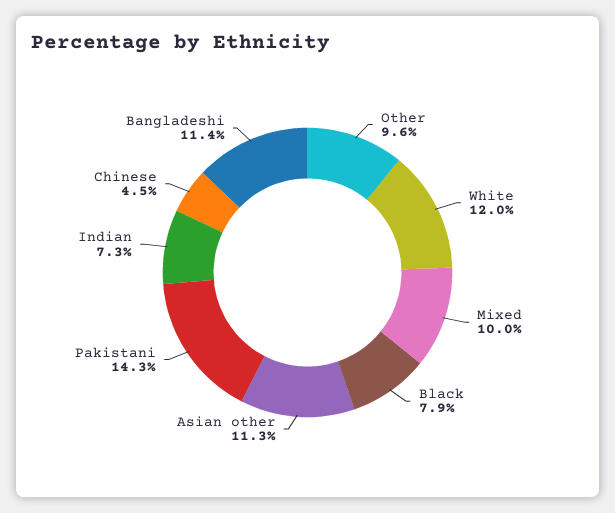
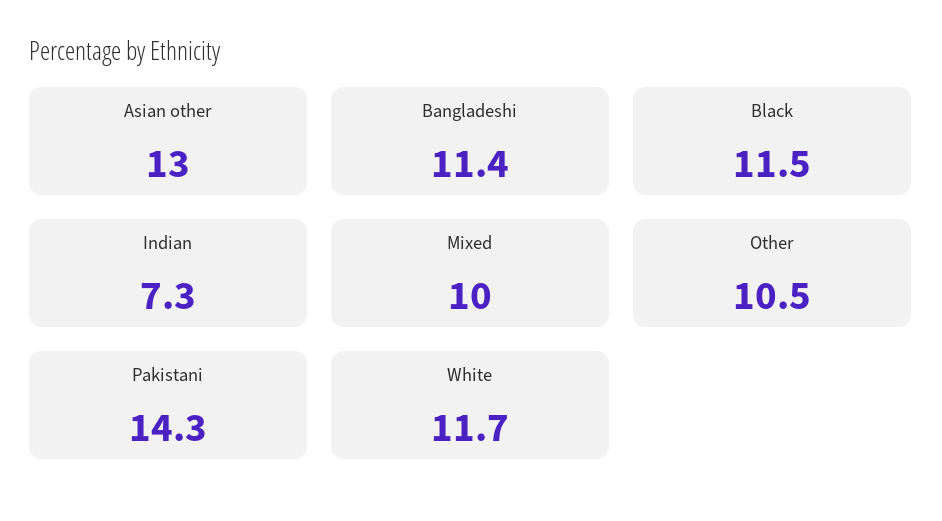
  {
-   "Other": 9.6,
+   "Other": 10.5,
-   "White": 12,
+   "White": 11.7,
    "Mixed": 10,
-   "Black": 7.9,
+   "Black": 11.5,
-   "Asian other": 11.3,
+   "Asian other": 13,
    "Pakistani": 14.3,
    "Indian": 7.3,
-   "Chinese": 4.5,
    "Bangladeshi": 11.4
  }

